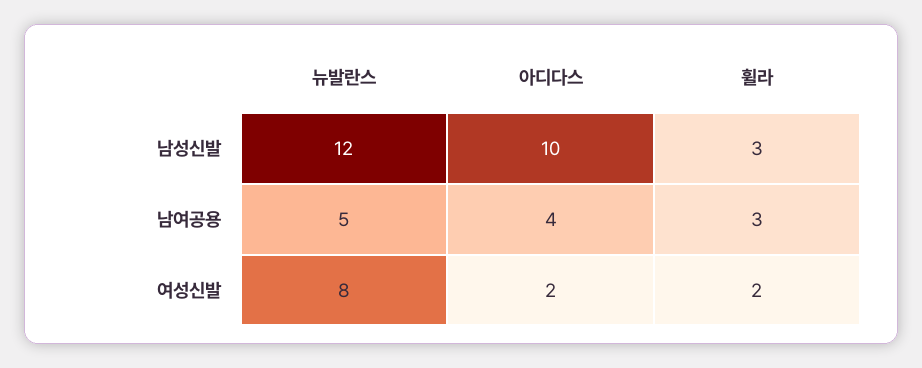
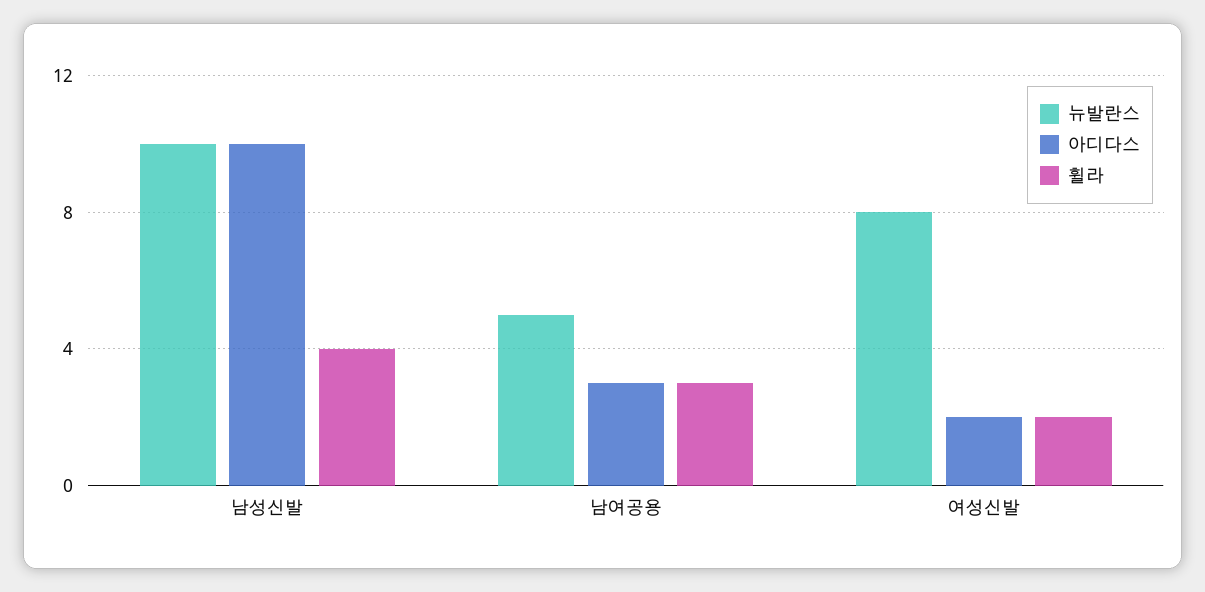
  {
    "뉴발란스": {
-     "남성신발": 12,
+     "남성신발": 10,
      "남여공용": 5,
      "여성신발": 8
    },
    "아디다스": {
      "남성신발": 10,
-     "남여공용": 4,
+     "남여공용": 3,
      "여성신발": 2
    },
    "휠라": {
-     "남성신발": 3,
+     "남성신발": 4,
      "남여공용": 3,
      "여성신발": 2
    }
  }

